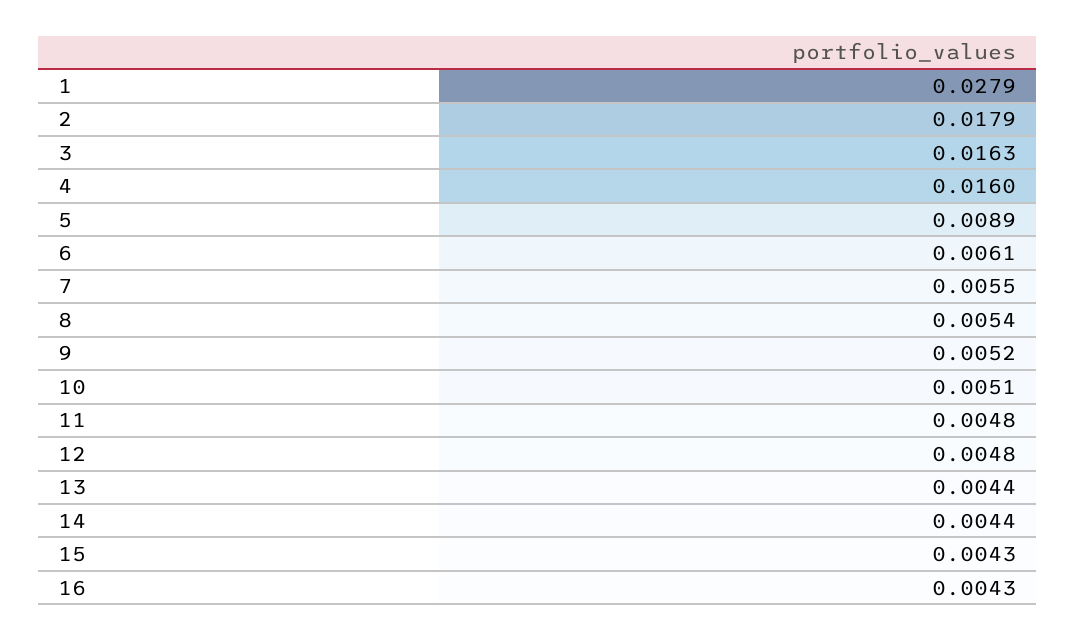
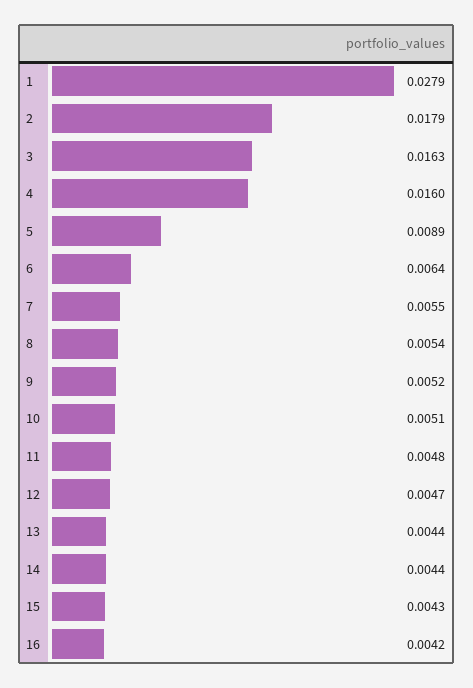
  {
    "1": 0.0279,
    "2": 0.0179,
    "3": 0.0163,
    "4": 0.016,
    "5": 0.0089,
-   "6": 0.0061,
+   "6": 0.0064,
    "7": 0.0055,
    "8": 0.0054,
    "9": 0.0052,
    "10": 0.0051,
    "11": 0.0048,
-   "12": 0.0048,
+   "12": 0.0047,
    "13": 0.0044,
    "14": 0.0044,
    "15": 0.0043,
-   "16": 0.0043
+   "16": 0.0042
  }

